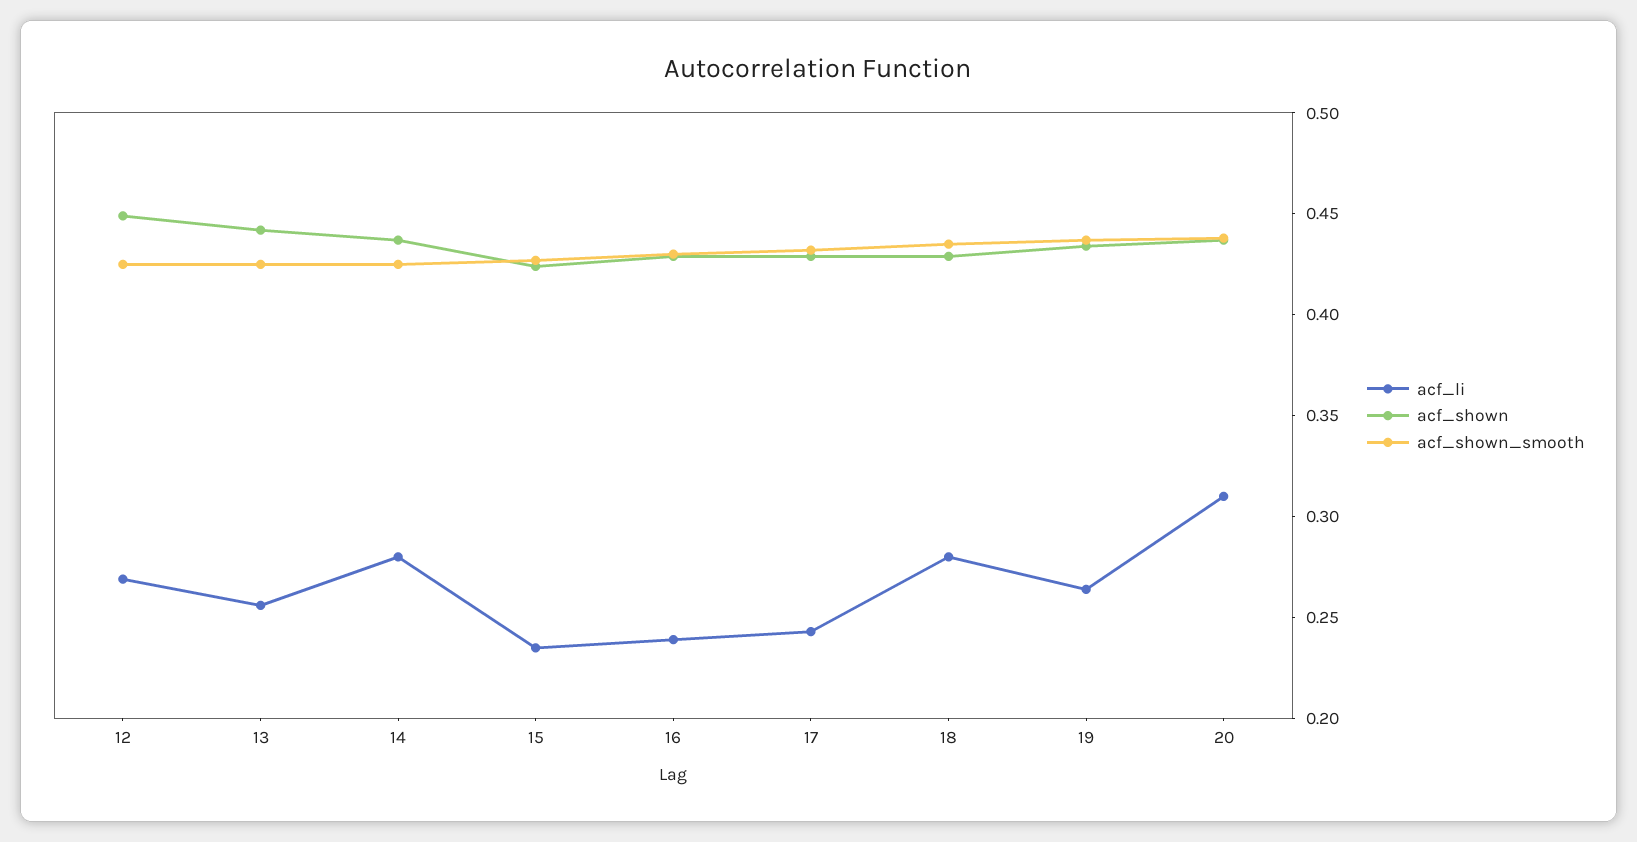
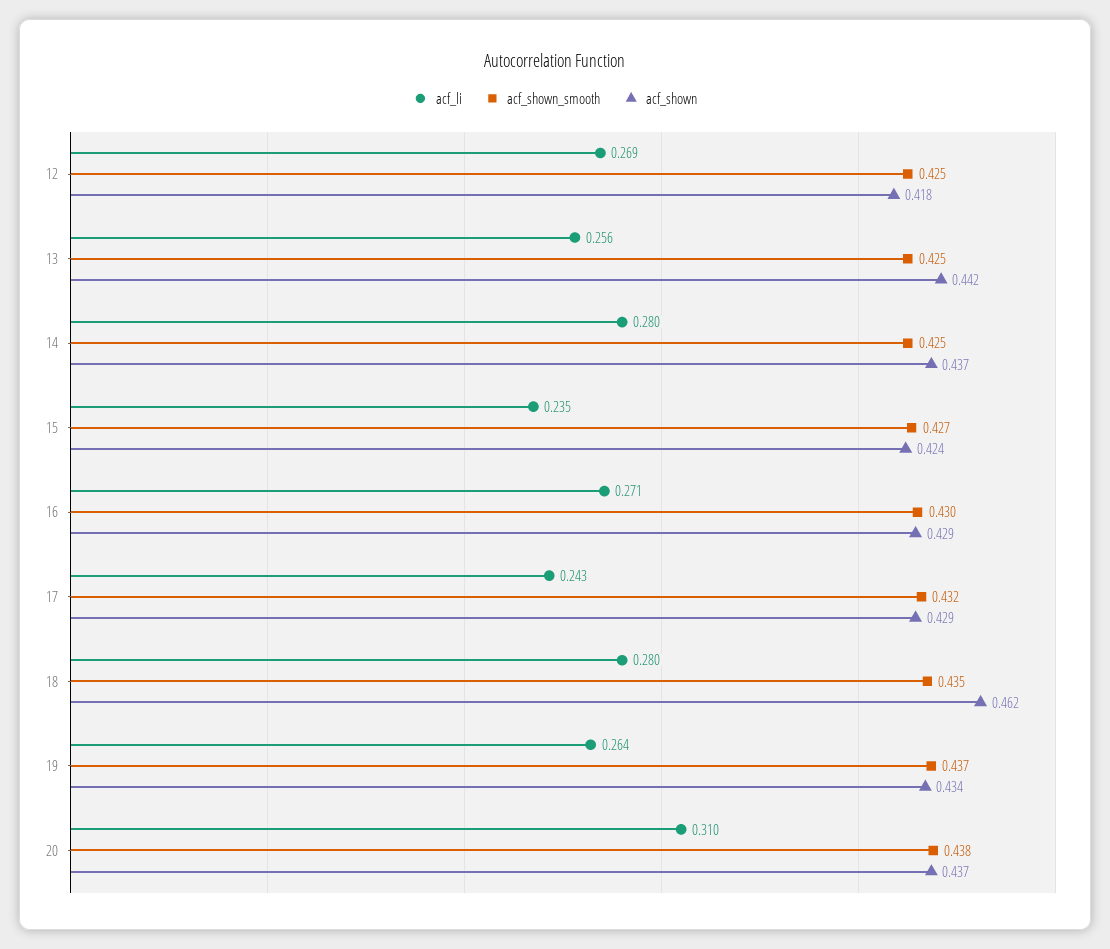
  {
    "acf_li": {
      "12": 0.269,
      "13": 0.256,
      "14": 0.28,
      "15": 0.235,
-     "16": 0.24,
+     "16": 0.271,
      "17": 0.243,
      "18": 0.28,
      "19": 0.264,
      "20": 0.31
    },
    "acf_shown": {
-     "12": 0.45,
+     "12": 0.418,
      "13": 0.442,
      "14": 0.437,
      "15": 0.424,
      "16": 0.429,
      "17": 0.429,
-     "18": 0.43,
+     "18": 0.462,
      "19": 0.434,
      "20": 0.437
    },
    "acf_shown_smooth": {
      "12": 0.425,
      "13": 0.425,
      "14": 0.425,
      "15": 0.427,
      "16": 0.43,
      "17": 0.432,
      "18": 0.435,
      "19": 0.437,
      "20": 0.438
    }
  }

